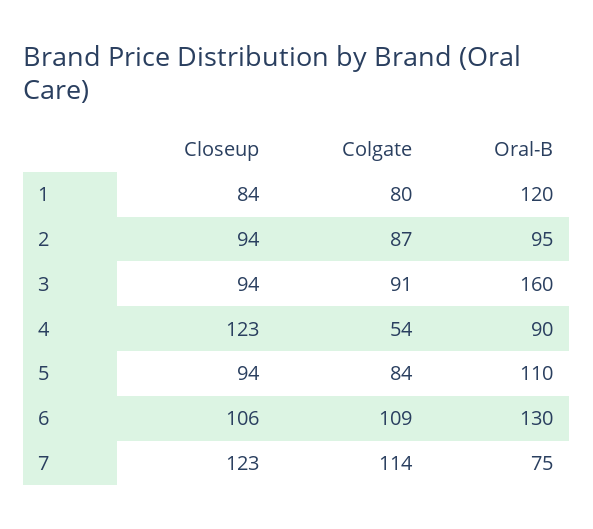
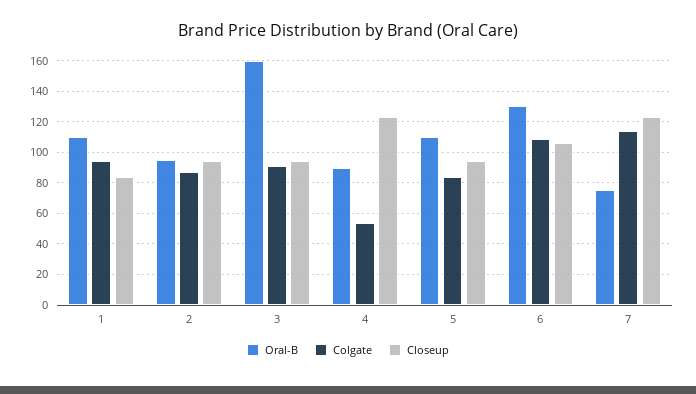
  {
    "Closeup": {
      "1": 84,
      "2": 94,
      "3": 94,
      "4": 123,
      "5": 94,
      "6": 106,
      "7": 123
    },
    "Colgate": {
-     "1": 80,
+     "1": 95,
      "2": 87,
      "3": 91,
      "4": 54,
      "5": 84,
      "6": 109,
      "7": 114
    },
    "Oral-B": {
-     "1": 120,
+     "1": 110,
      "2": 95,
      "3": 160,
      "4": 90,
      "5": 110,
      "6": 130,
      "7": 75
    }
  }

